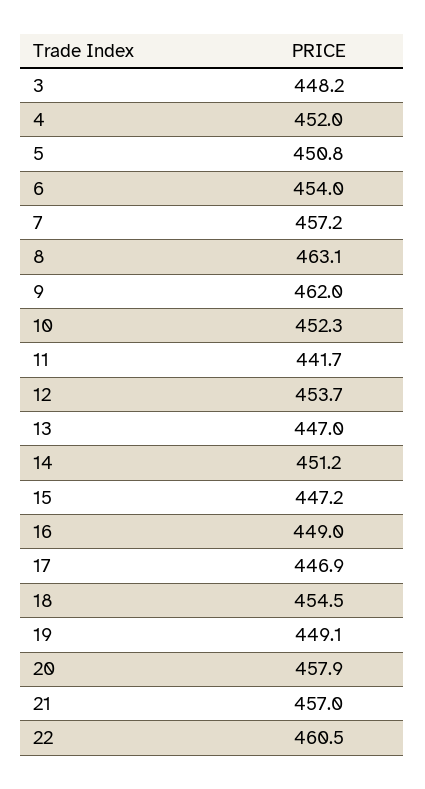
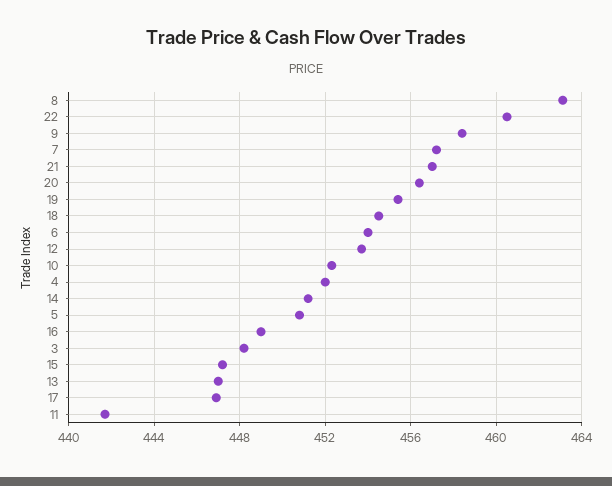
  {
    "3": 448.2,
    "4": 452,
    "5": 450.8,
    "6": 454,
    "7": 457.2,
    "8": 463.1,
-   "9": 462,
+   "9": 458.5,
    "10": 452.3,
    "11": 441.7,
    "12": 453.7,
    "13": 447,
    "14": 451.2,
    "15": 447.2,
    "16": 449,
    "17": 446.9,
    "18": 454.5,
-   "19": 449.1,
+   "19": 455.5,
-   "20": 457.9,
+   "20": 456.5,
    "21": 457,
    "22": 460.5
  }

